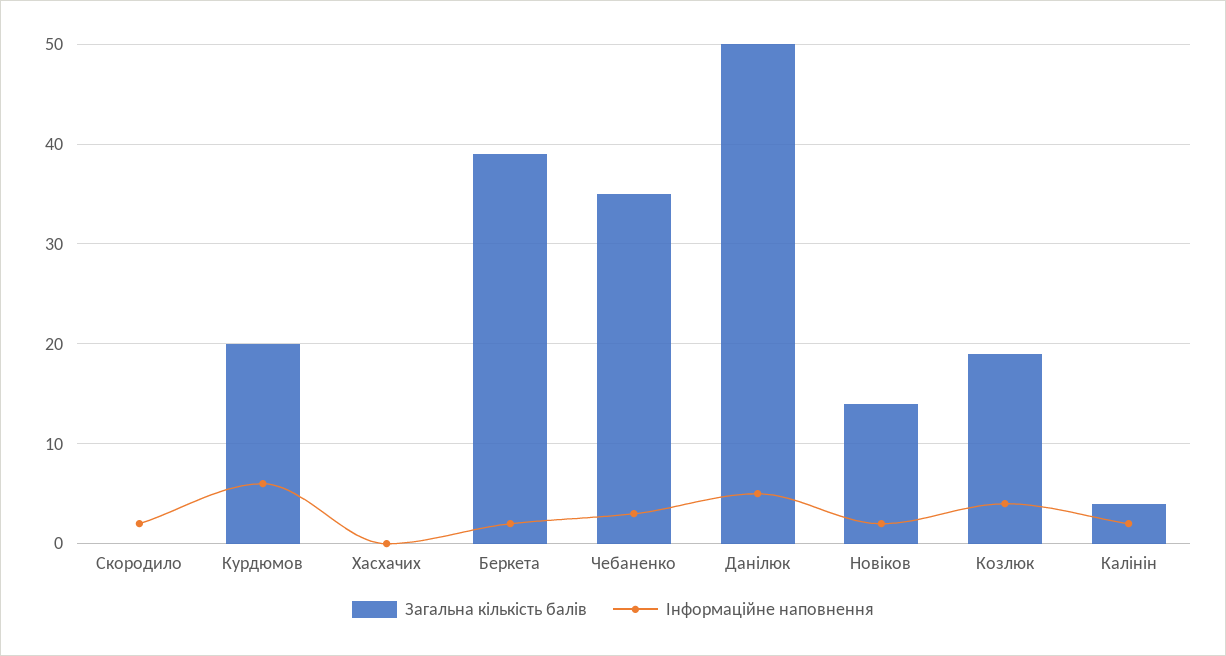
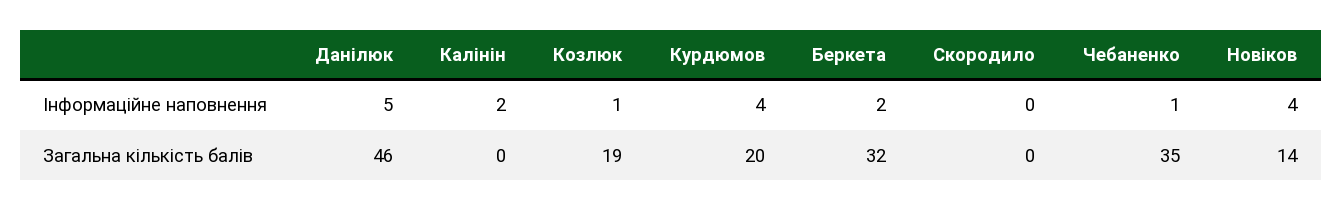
  {
    "Загальна кількість балів": {
      "Скородило": 0,
      "Курдюмов": 20,
-     "Хасхачих": 0,
-     "Беркета": 39,
+     "Беркета": 32,
      "Чебаненко": 35,
-     "Данілюк": 50,
+     "Данілюк": 46,
      "Новіков": 14,
      "Козлюк": 19,
-     "Калінін": 4
+     "Калінін": 0
    },
    "Інформаційне наповнення": {
-     "Скородило": 2,
+     "Скородило": 0,
-     "Курдюмов": 6,
+     "Курдюмов": 4,
-     "Хасхачих": 0,
      "Беркета": 2,
-     "Чебаненко": 3,
+     "Чебаненко": 1,
      "Данілюк": 5,
-     "Новіков": 2,
+     "Новіков": 4,
-     "Козлюк": 4,
+     "Козлюк": 1,
      "Калінін": 2
    }
  }

